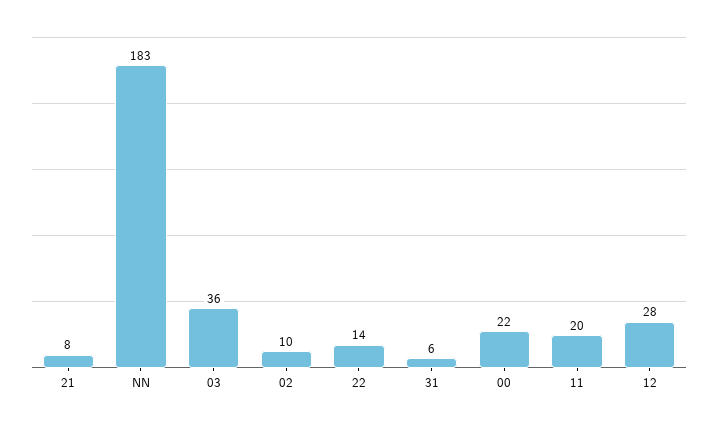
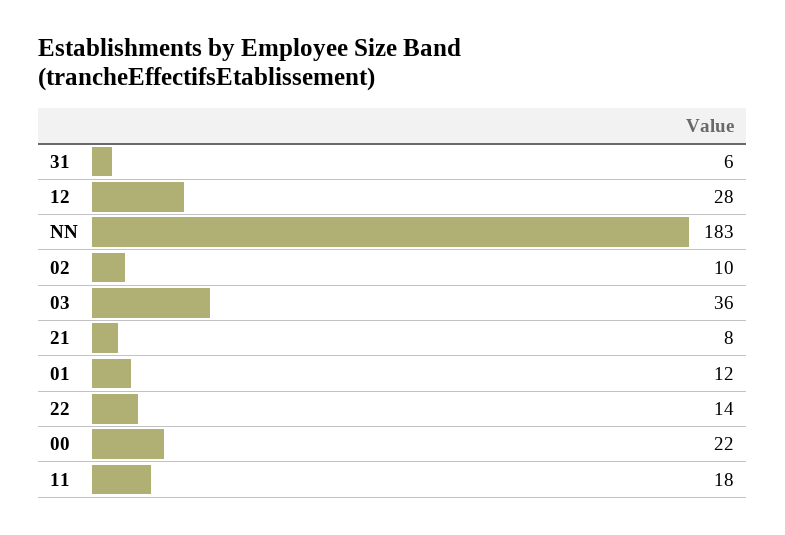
  {
    "21": 8,
    "NN": 183,
    "03": 36,
    "02": 10,
    "22": 14,
    "31": 6,
    "00": 22,
-   "11": 20,
+   "11": 18,
-   "12": 28
+   "12": 28,
+   "01": 12
  }

